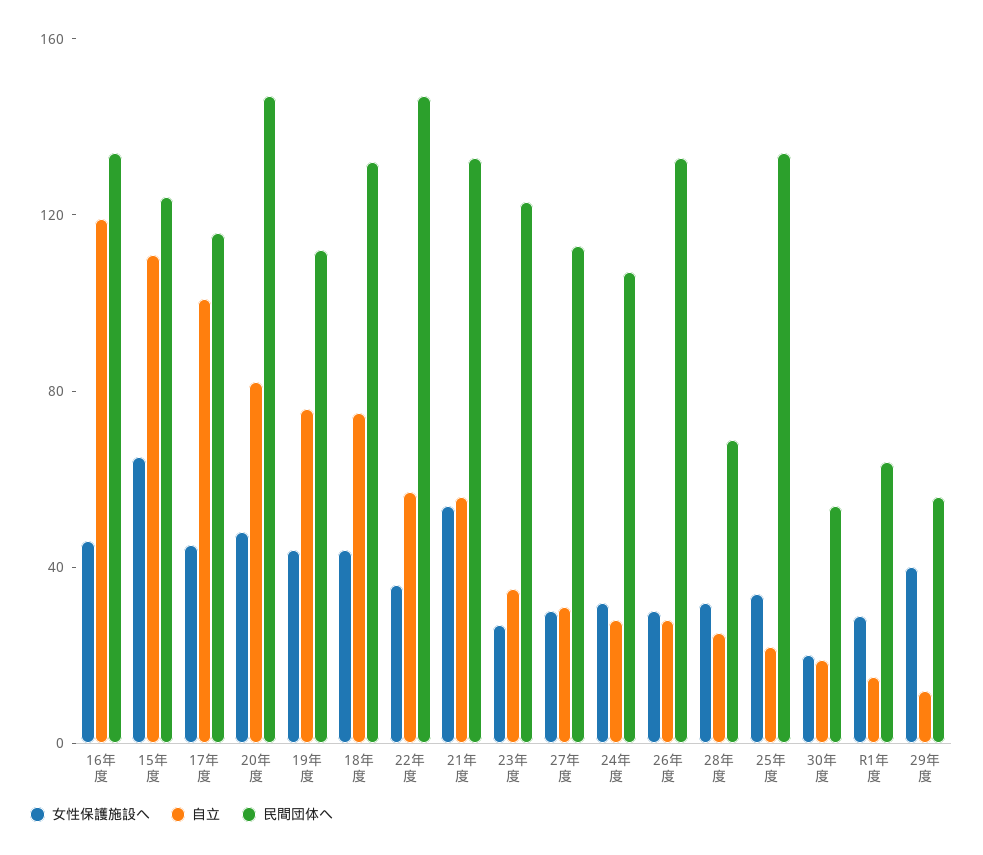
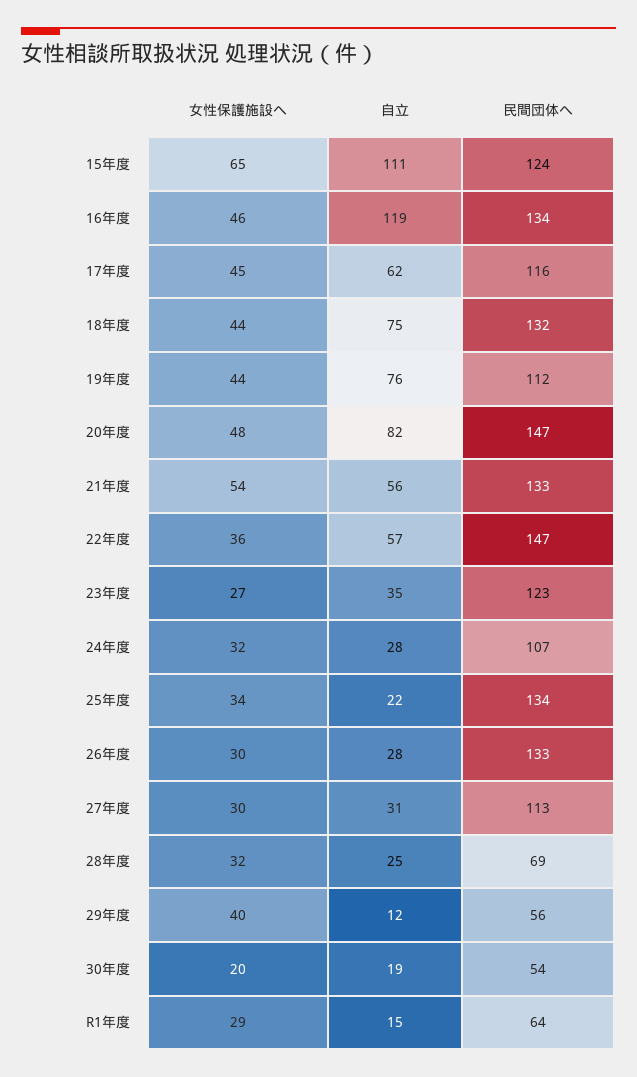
  {
    "女性保護施設へ": {
      "16年度": 46,
      "15年度": 65,
      "17年度": 45,
      "20年度": 48,
      "19年度": 44,
      "18年度": 44,
      "22年度": 36,
      "21年度": 54,
      "23年度": 27,
      "27年度": 30,
      "24年度": 32,
      "26年度": 30,
      "28年度": 32,
      "25年度": 34,
      "30年度": 20,
      "R1年度": 29,
      "29年度": 40
    },
    "自立": {
      "16年度": 119,
      "15年度": 111,
-     "17年度": 100,
+     "17年度": 62,
      "20年度": 82,
      "19年度": 76,
      "18年度": 75,
      "22年度": 57,
      "21年度": 56,
      "23年度": 35,
      "27年度": 31,
      "24年度": 28,
      "26年度": 28,
      "28年度": 25,
      "25年度": 22,
      "30年度": 19,
      "R1年度": 15,
      "29年度": 12
    },
    "民間団体へ": {
      "16年度": 134,
      "15年度": 124,
      "17年度": 116,
      "20年度": 147,
      "19年度": 112,
      "18年度": 132,
      "22年度": 147,
      "21年度": 133,
      "23年度": 123,
      "27年度": 113,
      "24年度": 107,
      "26年度": 133,
      "28年度": 69,
      "25年度": 134,
      "30年度": 54,
      "R1年度": 64,
      "29年度": 56
    }
  }

